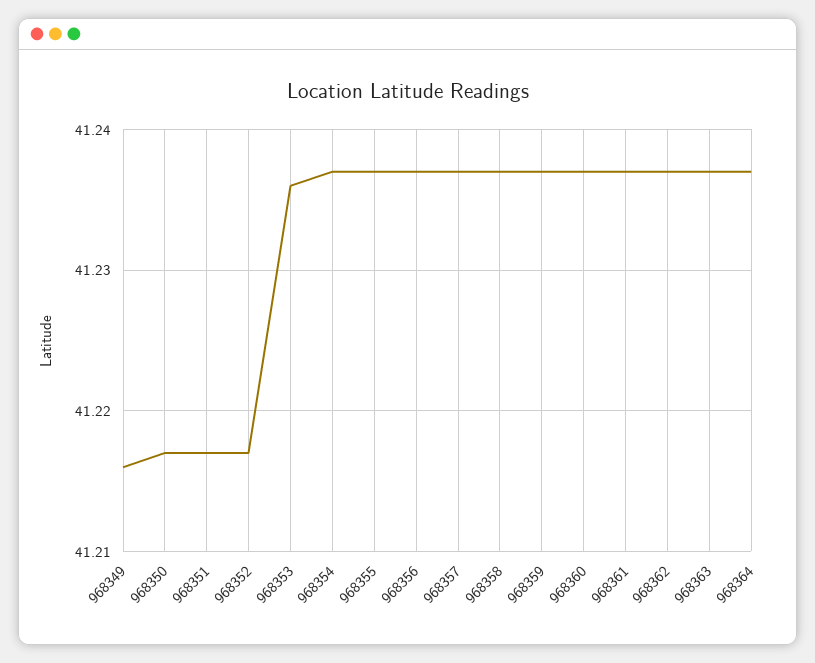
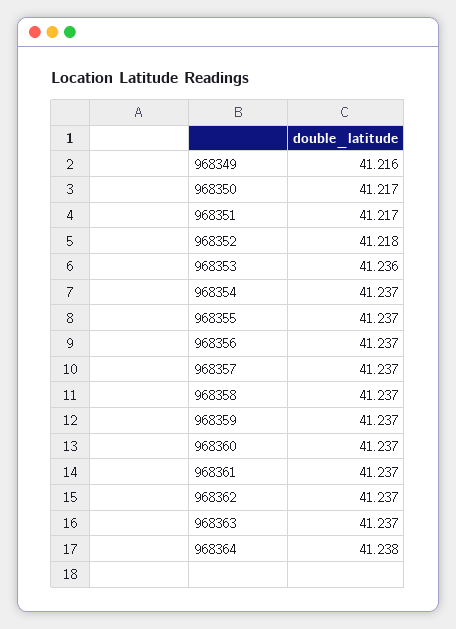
  {
    "968349": 41.216,
    "968350": 41.217,
    "968351": 41.217,
-   "968352": 41.217,
+   "968352": 41.218,
    "968353": 41.236,
    "968354": 41.237,
    "968355": 41.237,
    "968356": 41.237,
    "968357": 41.237,
    "968358": 41.237,
    "968359": 41.237,
    "968360": 41.237,
    "968361": 41.237,
    "968362": 41.237,
    "968363": 41.237,
-   "968364": 41.237
+   "968364": 41.238
  }

